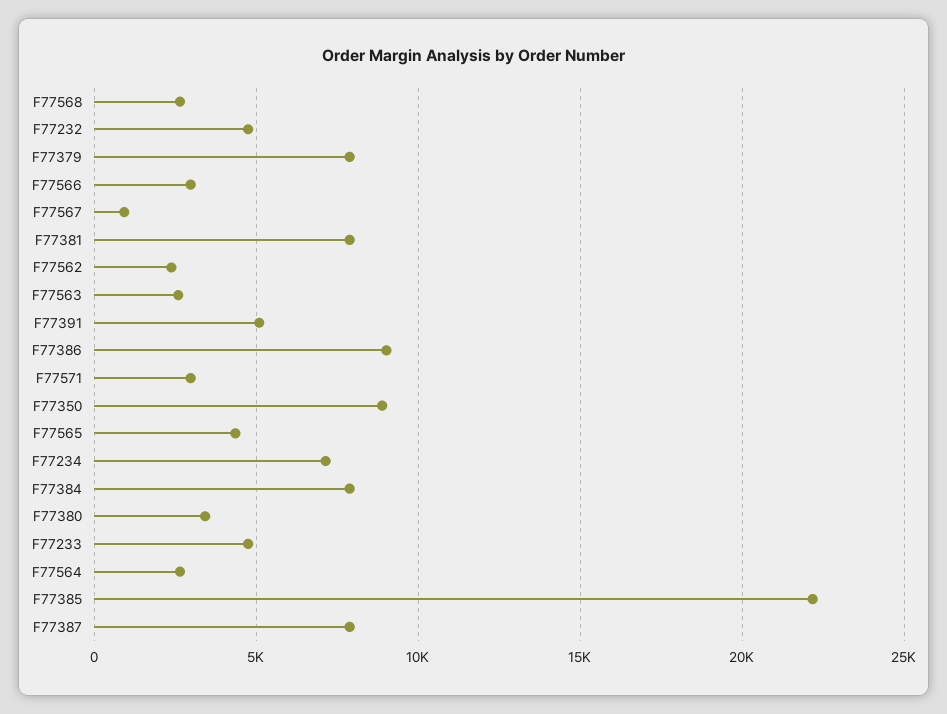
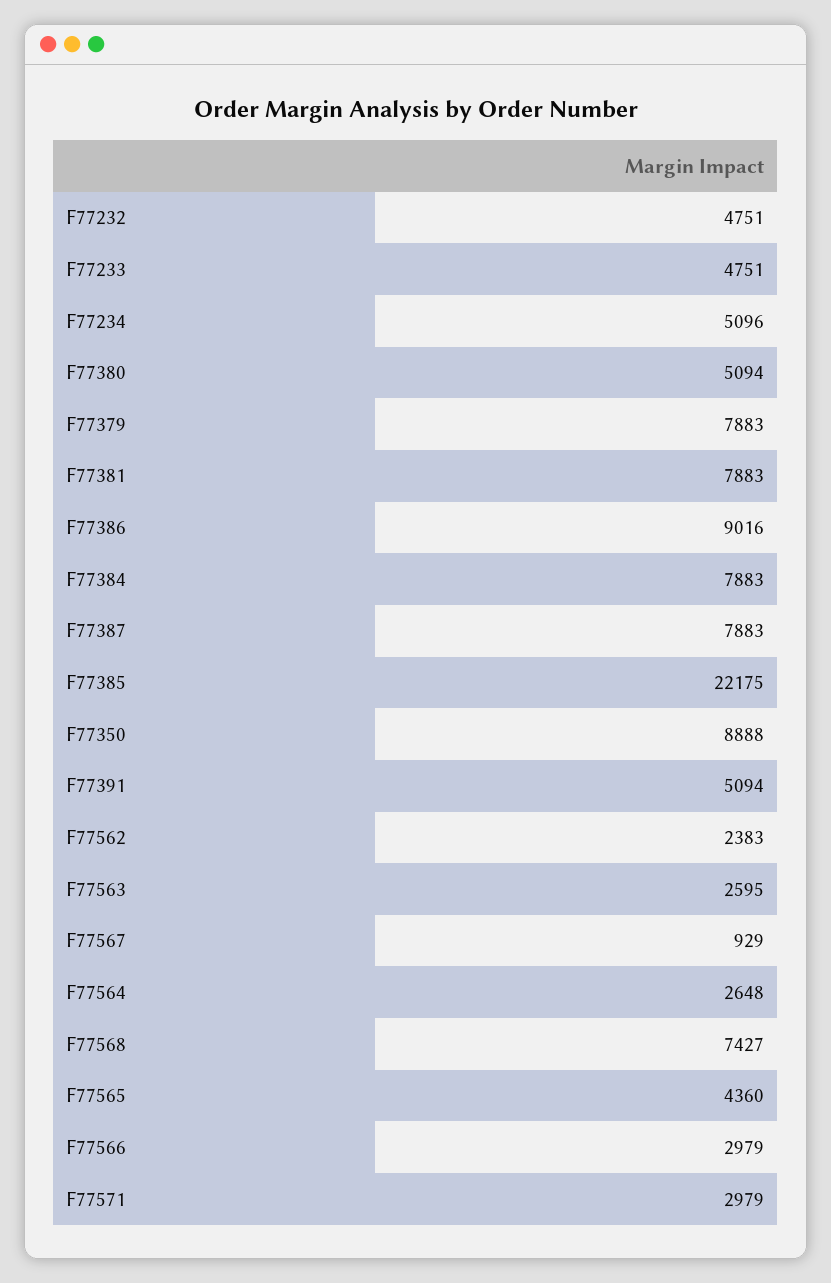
  {
-   "F77568": 2500,
+   "F77568": 7427,
    "F77232": 4751,
    "F77379": 7883,
    "F77566": 2979,
    "F77567": 929,
    "F77381": 7883,
    "F77562": 2383,
    "F77563": 2595,
    "F77391": 5094,
    "F77386": 9016,
    "F77571": 2979,
    "F77350": 8888,
    "F77565": 4360,
-   "F77234": 7000,
+   "F77234": 5096,
    "F77384": 7883,
-   "F77380": 3500,
+   "F77380": 5094,
    "F77233": 4751,
    "F77564": 2648,
    "F77385": 22175,
    "F77387": 7883
  }

